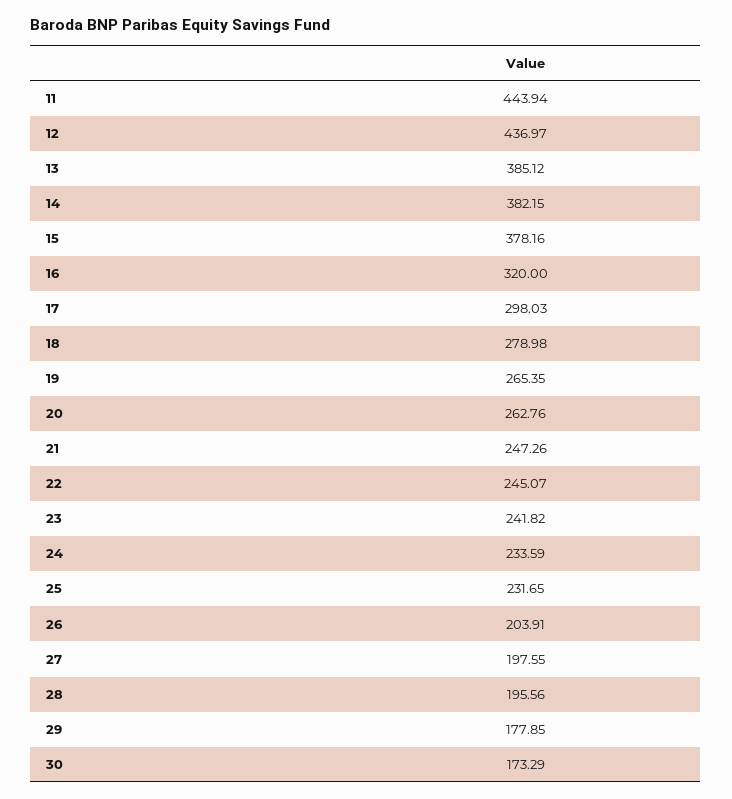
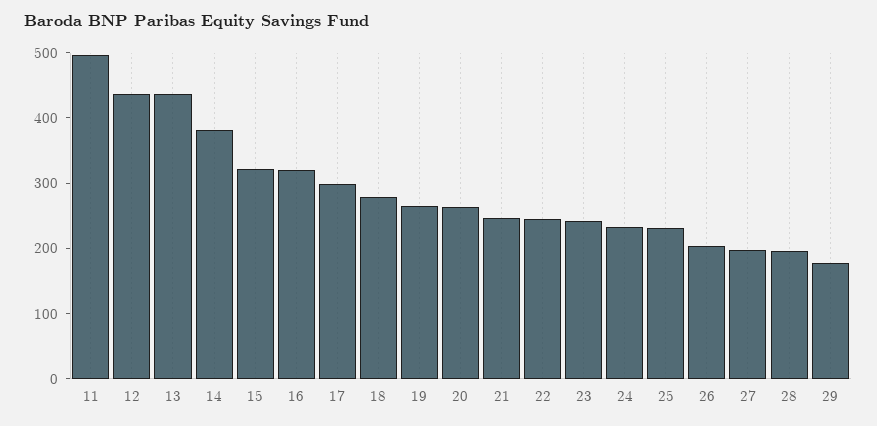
  {
-   "11": 443.94,
+   "11": 500,
    "12": 436.97,
-   "13": 385.12,
+   "13": 440,
    "14": 382.15,
-   "15": 378.16,
+   "15": 320,
    "16": 320,
    "17": 298.03,
    "18": 278.98,
    "19": 265.35,
    "20": 262.76,
    "21": 247.26,
    "22": 245.07,
    "23": 241.82,
    "24": 233.59,
    "25": 231.65,
    "26": 203.91,
    "27": 197.55,
    "28": 195.56,
-   "29": 177.85,
+   "29": 177.85
-   "30": 173.29
  }

